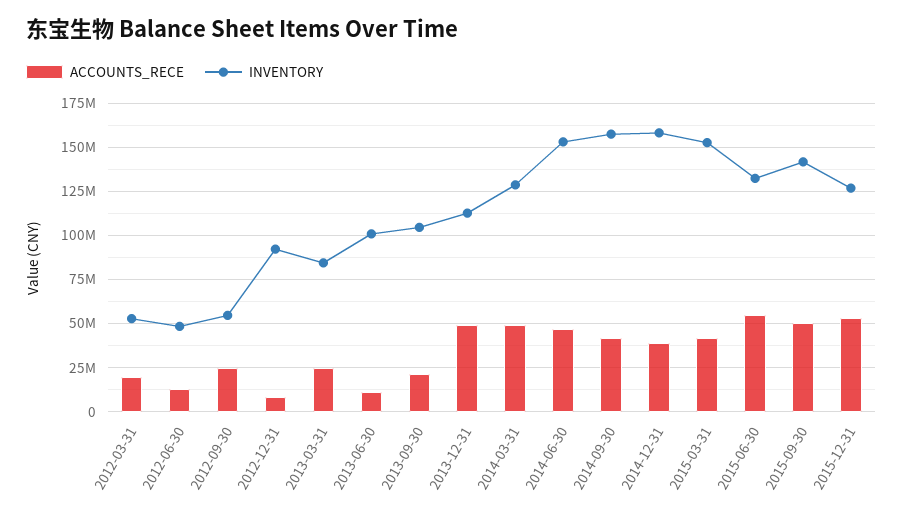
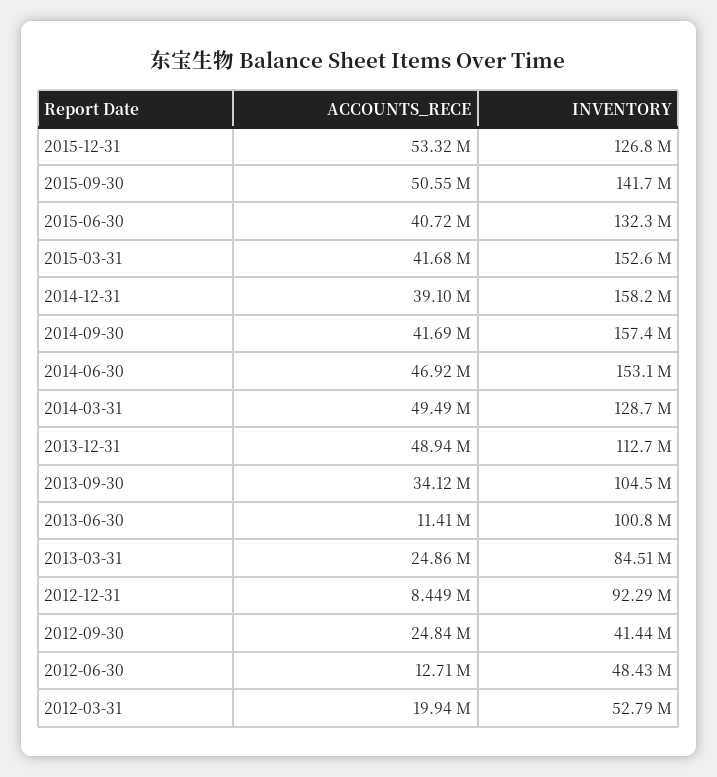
  {
    "ACCOUNTS_RECE": {
      "2012-03-31": 19940000,
      "2012-06-30": 12710000,
      "2012-09-30": 24840000,
      "2012-12-31": 8449000,
      "2013-03-31": 24860000,
      "2013-06-30": 11410000,
-     "2013-09-30": 20000000,
+     "2013-09-30": 34120000,
      "2013-12-31": 48940000,
      "2014-03-31": 49490000,
      "2014-06-30": 46920000,
      "2014-09-30": 41690000,
      "2014-12-31": 39100000,
      "2015-03-31": 41680000,
-     "2015-06-30": 55000000,
+     "2015-06-30": 40720000,
      "2015-09-30": 50550000,
      "2015-12-31": 53320000
    },
    "INVENTORY": {
      "2012-03-31": 52790000,
      "2012-06-30": 48430000,
-     "2012-09-30": 55000000,
+     "2012-09-30": 41440000,
      "2012-12-31": 92290000,
      "2013-03-31": 84510000,
      "2013-06-30": 100800000,
      "2013-09-30": 104500000,
      "2013-12-31": 112700000,
      "2014-03-31": 128700000,
      "2014-06-30": 153100000,
      "2014-09-30": 157400000,
      "2014-12-31": 158200000,
      "2015-03-31": 152600000,
      "2015-06-30": 132300000,
      "2015-09-30": 141700000,
      "2015-12-31": 126800000
    }
  }

